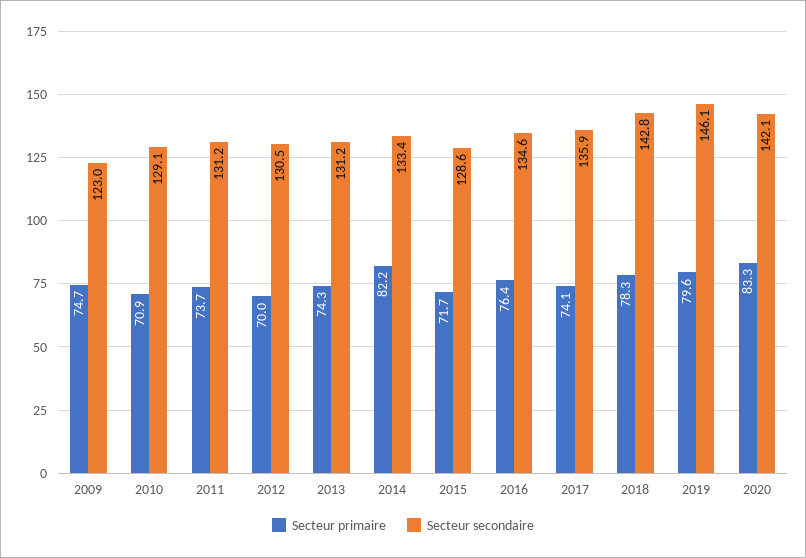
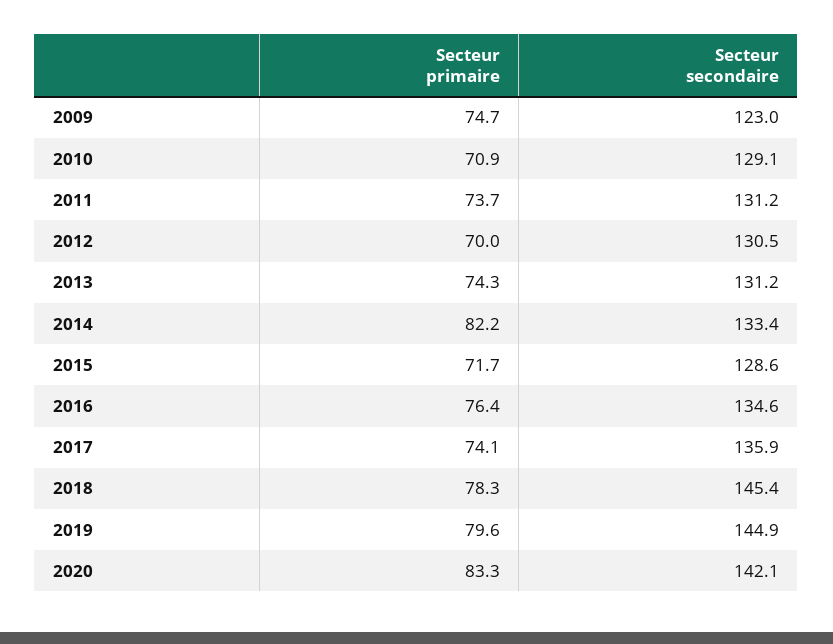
  {
    "Secteur primaire": {
      "2009": 74.7,
      "2010": 70.9,
      "2011": 73.7,
      "2012": 70,
      "2013": 74.3,
      "2014": 82.2,
      "2015": 71.7,
      "2016": 76.4,
      "2017": 74.1,
      "2018": 78.3,
      "2019": 79.6,
      "2020": 83.3
    },
    "Secteur secondaire": {
      "2009": 123,
      "2010": 129.1,
      "2011": 131.2,
      "2012": 130.5,
      "2013": 131.2,
      "2014": 133.4,
      "2015": 128.6,
      "2016": 134.6,
      "2017": 135.9,
-     "2018": 142.8,
+     "2018": 145.4,
-     "2019": 146.1,
+     "2019": 144.9,
      "2020": 142.1
    }
  }

